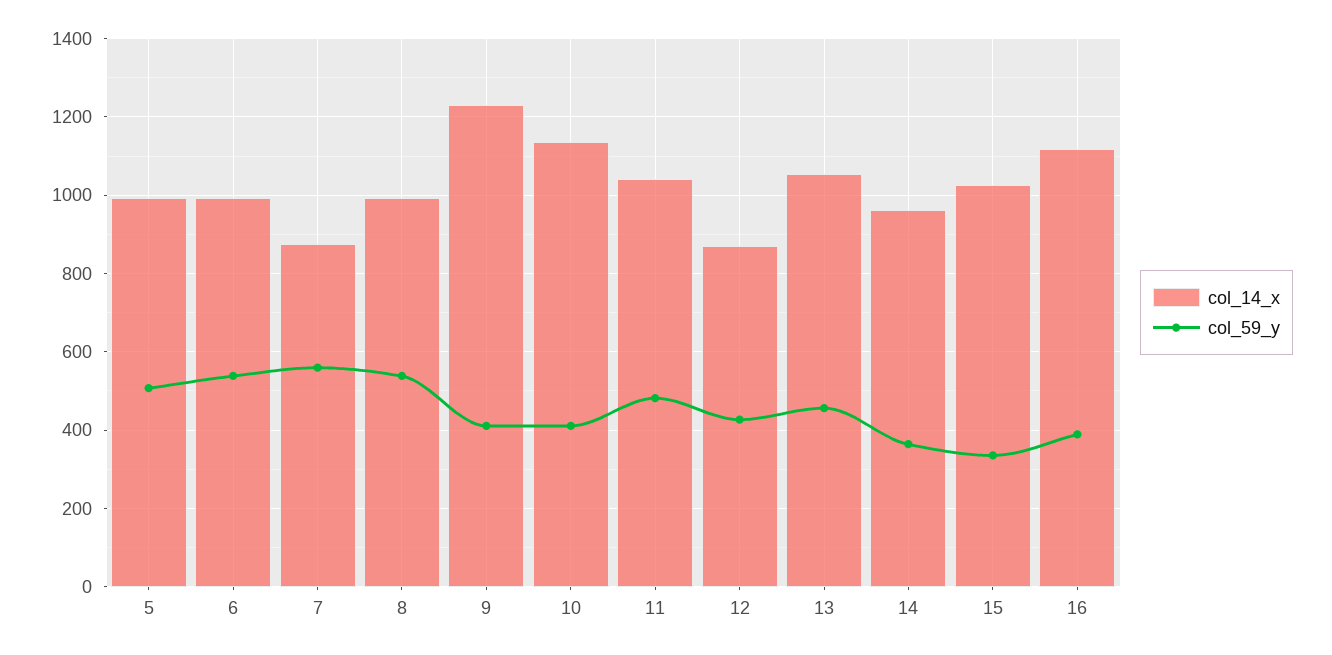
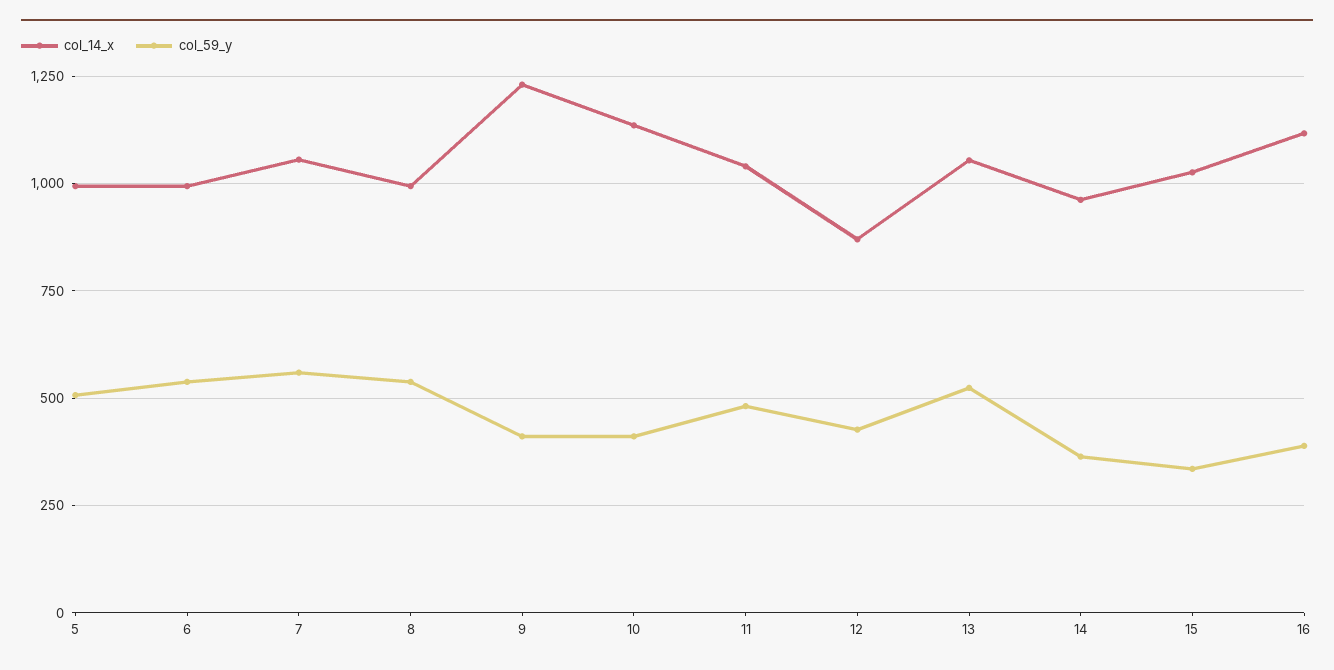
  {
    "col_14_x": {
      "5": 1000,
      "6": 1000,
-     "7": 880,
+     "7": 1050,
      "8": 1000,
      "9": 1240,
      "10": 1140,
      "11": 1040,
      "12": 880,
      "13": 1060,
      "14": 960,
      "15": 1020,
      "16": 1120
    },
    "col_59_y": {
      "5": 500,
      "6": 540,
      "7": 560,
      "8": 540,
      "9": 420,
      "10": 420,
      "11": 480,
      "12": 420,
-     "13": 460,
+     "13": 525,
      "14": 360,
      "15": 340,
      "16": 380
    }
  }

